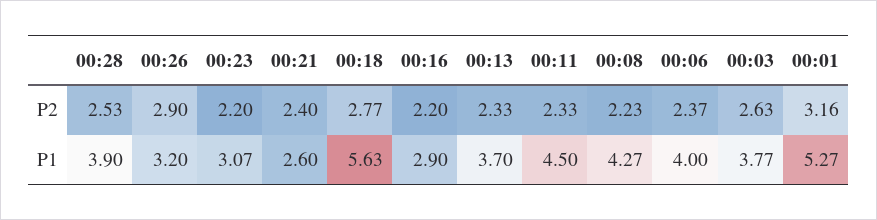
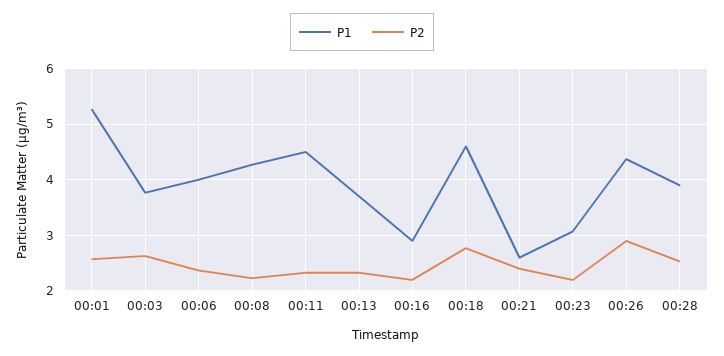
  {
    "P2": {
      "00:28": 2.53,
      "00:26": 2.9,
      "00:23": 2.2,
      "00:21": 2.4,
      "00:18": 2.77,
      "00:16": 2.2,
      "00:13": 2.33,
      "00:11": 2.33,
      "00:08": 2.23,
      "00:06": 2.37,
      "00:03": 2.63,
-     "00:01": 3.16
+     "00:01": 2.6
    },
    "P1": {
      "00:28": 3.9,
-     "00:26": 3.2,
+     "00:26": 4.4,
      "00:23": 3.07,
      "00:21": 2.6,
-     "00:18": 5.63,
+     "00:18": 4.6,
      "00:16": 2.9,
      "00:13": 3.7,
      "00:11": 4.5,
      "00:08": 4.27,
      "00:06": 4,
      "00:03": 3.77,
      "00:01": 5.27
    }
  }

